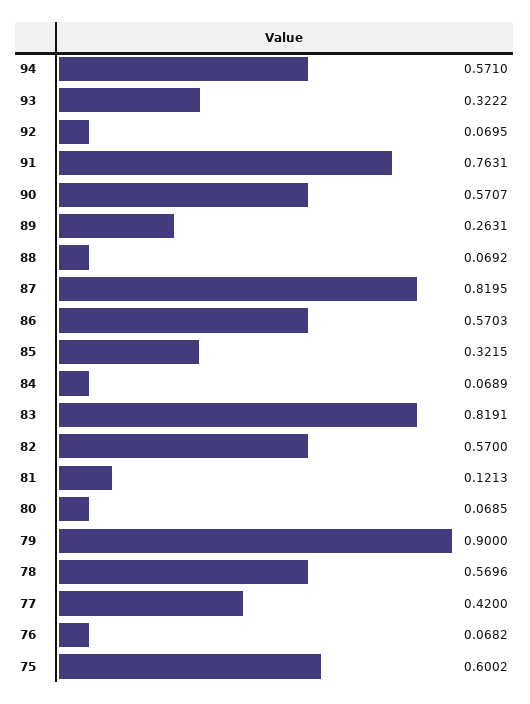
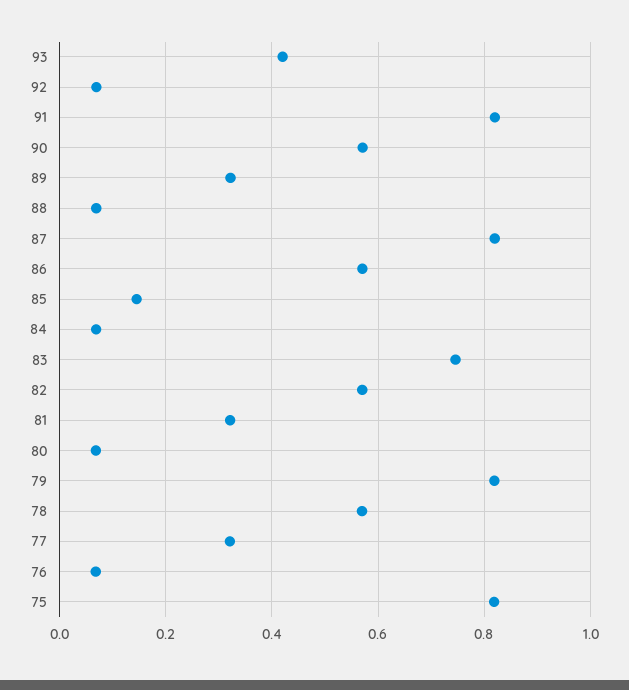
  {
-   "94": 0.571,
-   "93": 0.3222,
+   "93": 0.42,
    "92": 0.0695,
-   "91": 0.7631,
+   "91": 0.82,
    "90": 0.5707,
-   "89": 0.2631,
+   "89": 0.32,
    "88": 0.0692,
    "87": 0.8195,
    "86": 0.5703,
-   "85": 0.3215,
+   "85": 0.14,
    "84": 0.0689,
-   "83": 0.8191,
+   "83": 0.74,
    "82": 0.57,
-   "81": 0.1213,
+   "81": 0.32,
    "80": 0.0685,
-   "79": 0.9,
+   "79": 0.82,
    "78": 0.5696,
-   "77": 0.42,
+   "77": 0.32,
    "76": 0.0682,
-   "75": 0.6002
+   "75": 0.82
  }

